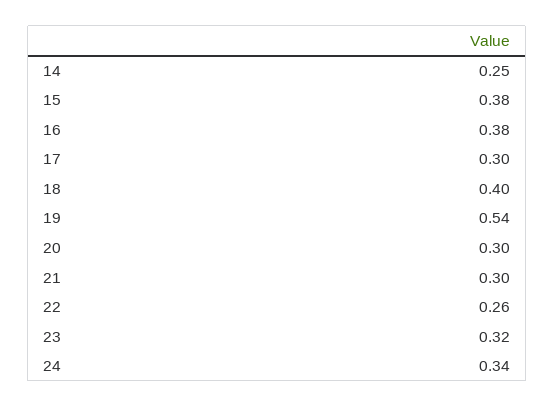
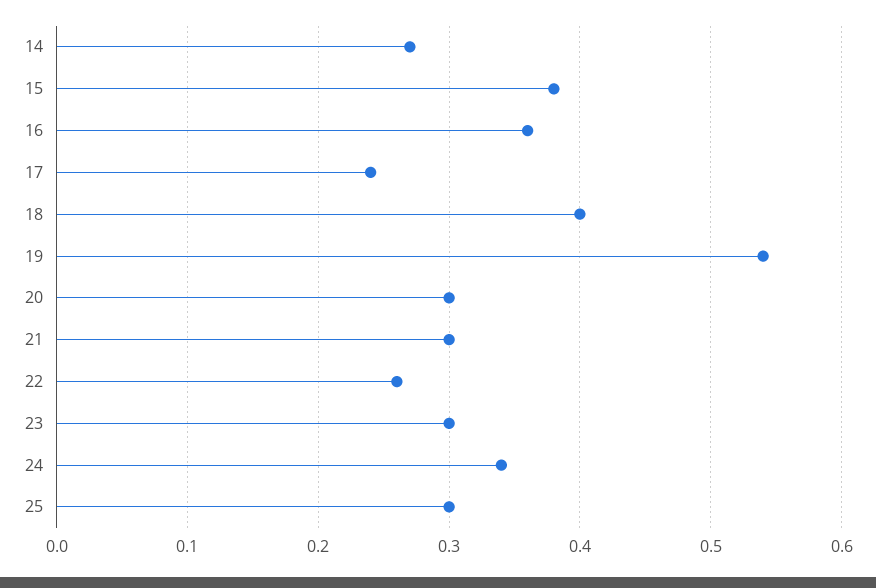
  {
-   "14": 0.25,
+   "14": 0.27,
    "15": 0.38,
-   "16": 0.38,
+   "16": 0.36,
-   "17": 0.3,
+   "17": 0.24,
    "18": 0.4,
    "19": 0.54,
    "20": 0.3,
    "21": 0.3,
    "22": 0.26,
-   "23": 0.32,
+   "23": 0.3,
-   "24": 0.34
+   "24": 0.34,
+   "25": 0.3
  }

